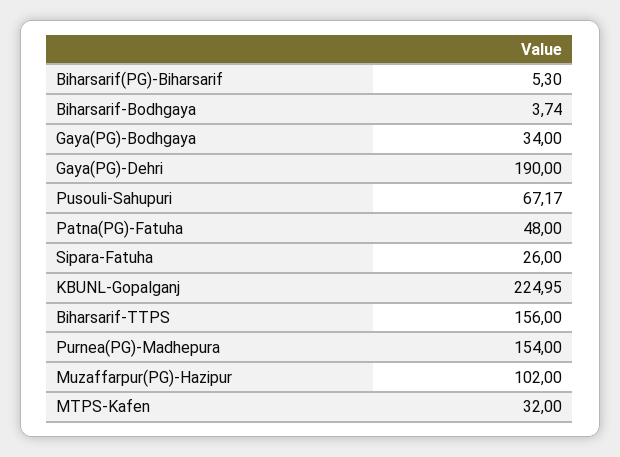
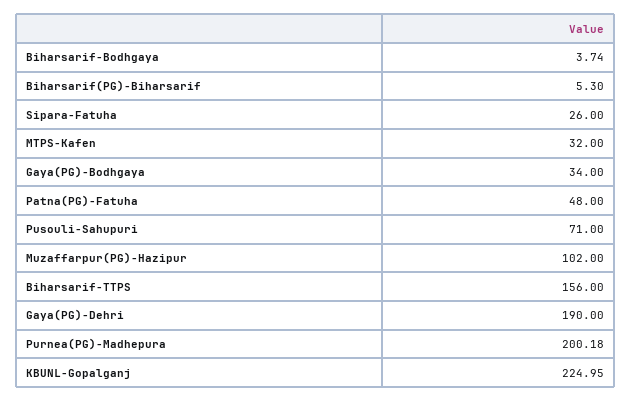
  {
    "Biharsarif(PG)-Biharsarif": 5.3,
    "Biharsarif-Bodhgaya": 3.74,
    "Gaya(PG)-Bodhgaya": 34,
    "Gaya(PG)-Dehri": 190,
-   "Pusouli-Sahupuri": 67.17,
+   "Pusouli-Sahupuri": 71,
    "Patna(PG)-Fatuha": 48,
    "Sipara-Fatuha": 26,
    "KBUNL-Gopalganj": 224.95,
    "Biharsarif-TTPS": 156,
-   "Purnea(PG)-Madhepura": 154,
+   "Purnea(PG)-Madhepura": 200.18,
    "Muzaffarpur(PG)-Hazipur": 102,
    "MTPS-Kafen": 32
  }

